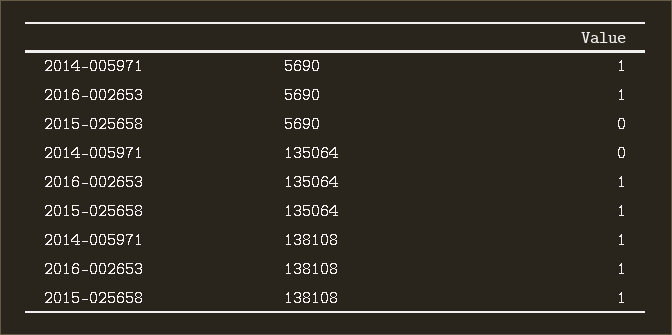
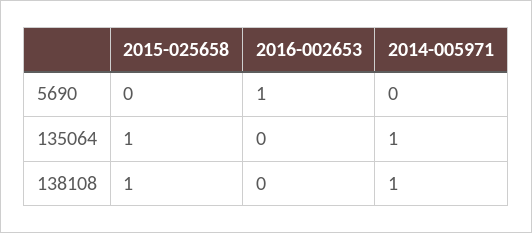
  {
    "2014-005971": {
-     "5690": 1,
+     "5690": 0,
-     "135064": 0,
+     "135064": 1,
      "138108": 1
    },
    "2016-002653": {
      "5690": 1,
-     "135064": 1,
+     "135064": 0,
-     "138108": 1
+     "138108": 0
    },
    "2015-025658": {
      "5690": 0,
      "135064": 1,
      "138108": 1
    }
  }

